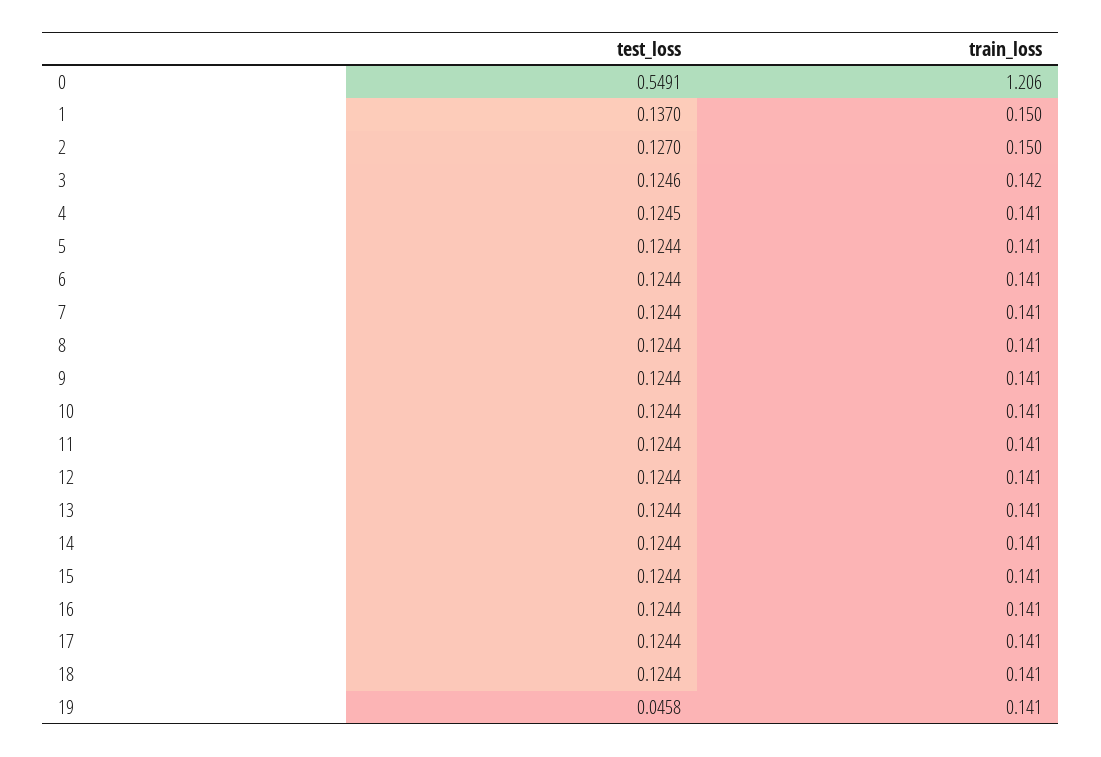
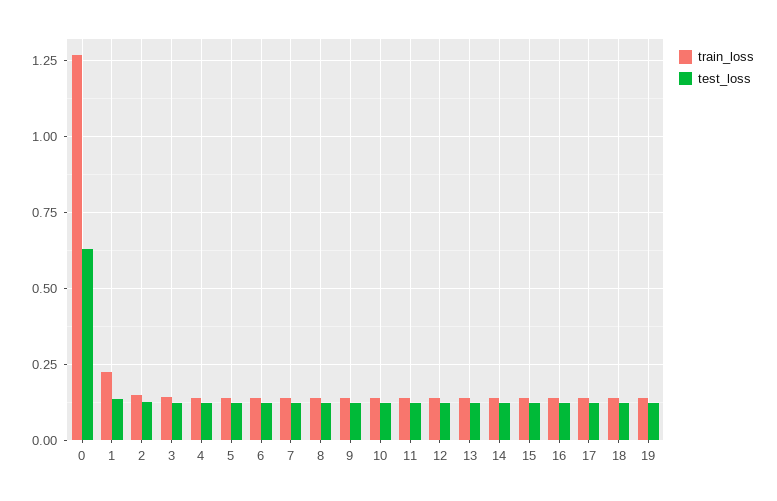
  {
    "test_loss": {
-     "0": 0.5491,
+     "0": 0.625,
      "1": 0.137,
      "2": 0.127,
      "3": 0.1246,
      "4": 0.1245,
      "5": 0.1244,
      "6": 0.1244,
      "7": 0.1244,
      "8": 0.1244,
      "9": 0.1244,
      "10": 0.1244,
      "11": 0.1244,
      "12": 0.1244,
      "13": 0.1244,
      "14": 0.1244,
      "15": 0.1244,
      "16": 0.1244,
      "17": 0.1244,
      "18": 0.1244,
-     "19": 0.0458
+     "19": 0.125
    },
    "train_loss": {
-     "0": 1.206,
+     "0": 1.275,
-     "1": 0.15,
+     "1": 0.225,
      "2": 0.15,
      "3": 0.142,
      "4": 0.141,
      "5": 0.141,
      "6": 0.141,
      "7": 0.141,
      "8": 0.141,
      "9": 0.141,
      "10": 0.141,
      "11": 0.141,
      "12": 0.141,
      "13": 0.141,
      "14": 0.141,
      "15": 0.141,
      "16": 0.141,
      "17": 0.141,
      "18": 0.141,
      "19": 0.141
    }
  }

